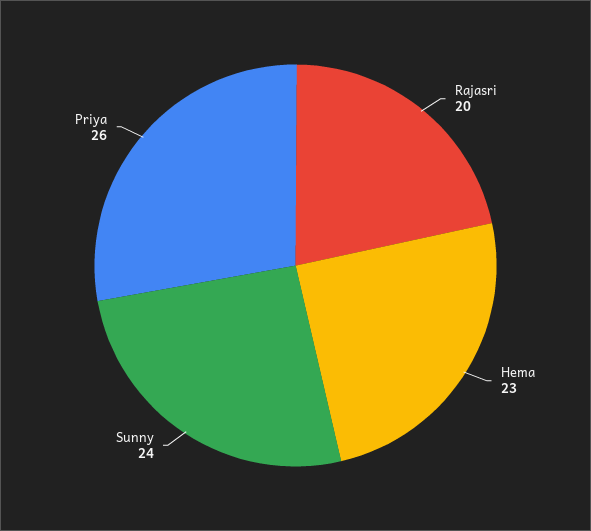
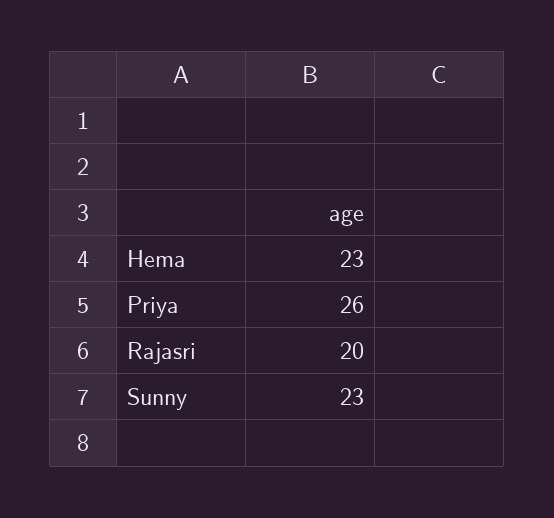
  {
    "Rajasri": 20,
    "Hema": 23,
-   "Sunny": 24,
+   "Sunny": 23,
    "Priya": 26
  }

